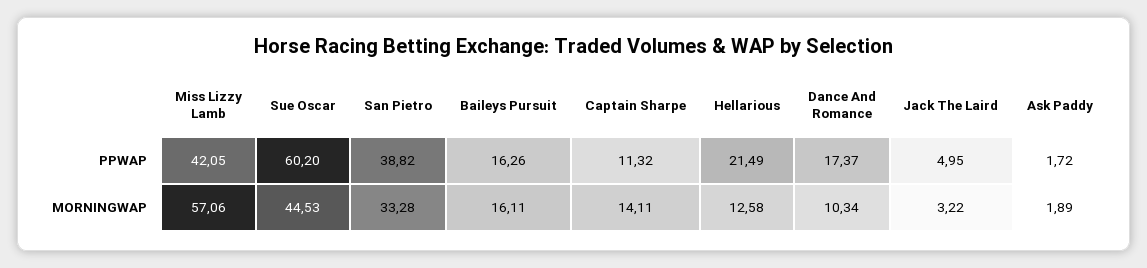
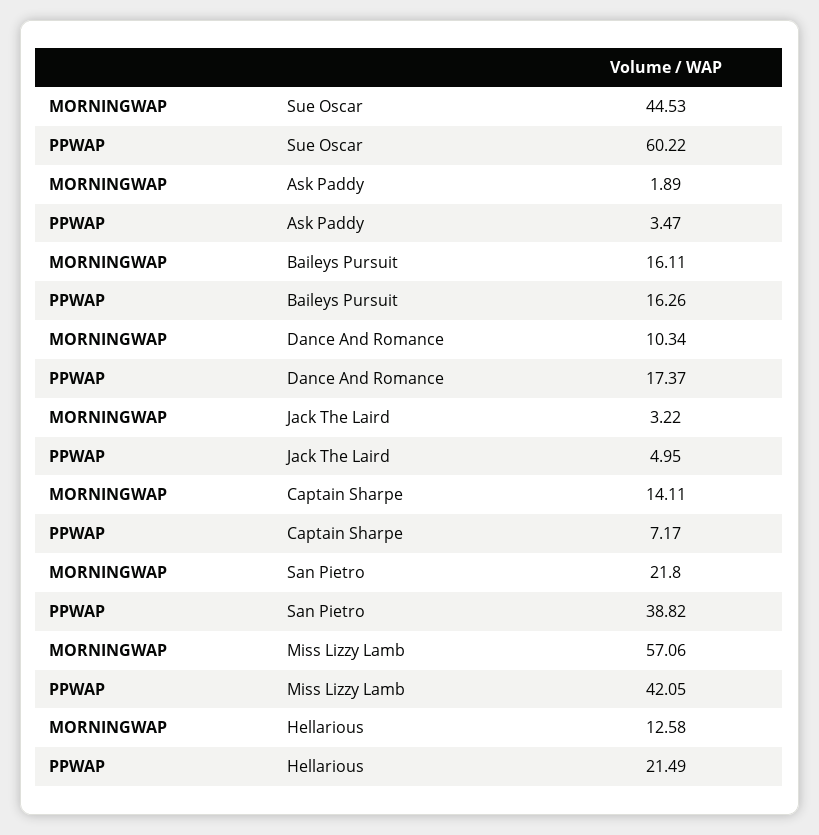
  {
    "Miss Lizzy Lamb": {
      "PPWAP": 42.05,
      "MORNINGWAP": 57.06
    },
    "Sue Oscar": {
-     "PPWAP": 60.2,
+     "PPWAP": 60.22,
      "MORNINGWAP": 44.53
    },
    "San Pietro": {
      "PPWAP": 38.82,
-     "MORNINGWAP": 33.28
+     "MORNINGWAP": 21.8
    },
    "Baileys Pursuit": {
      "PPWAP": 16.26,
      "MORNINGWAP": 16.11
    },
    "Captain Sharpe": {
-     "PPWAP": 11.32,
+     "PPWAP": 7.17,
      "MORNINGWAP": 14.11
    },
    "Hellarious": {
      "PPWAP": 21.49,
      "MORNINGWAP": 12.58
    },
    "Dance And Romance": {
      "PPWAP": 17.37,
      "MORNINGWAP": 10.34
    },
    "Jack The Laird": {
      "PPWAP": 4.95,
      "MORNINGWAP": 3.22
    },
    "Ask Paddy": {
-     "PPWAP": 1.72,
+     "PPWAP": 3.47,
      "MORNINGWAP": 1.89
    }
  }

